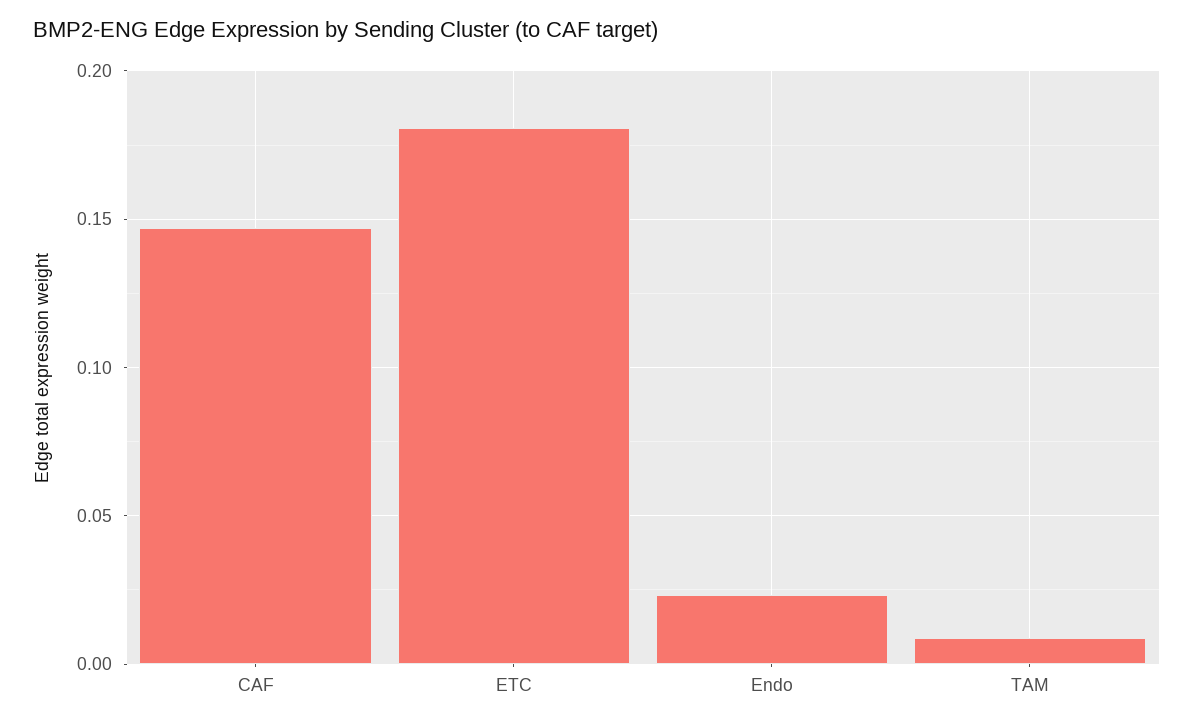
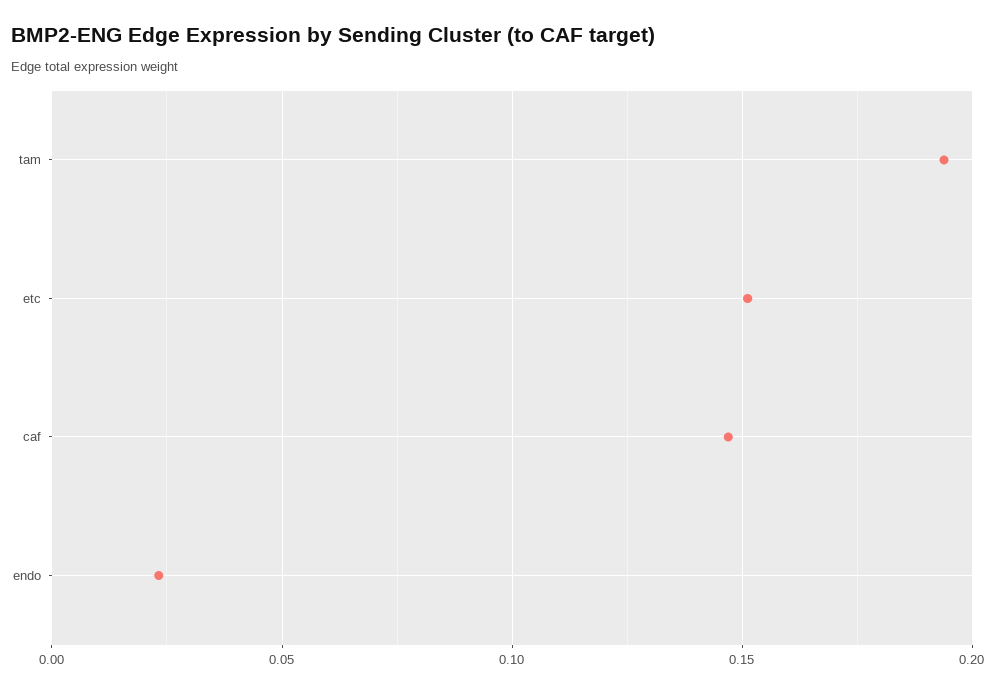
  {
    "CAF": 0.145,
-   "ETC": 0.18,
+   "ETC": 0.15,
    "Endo": 0.025,
-   "TAM": 0.01
+   "TAM": 0.195
  }

